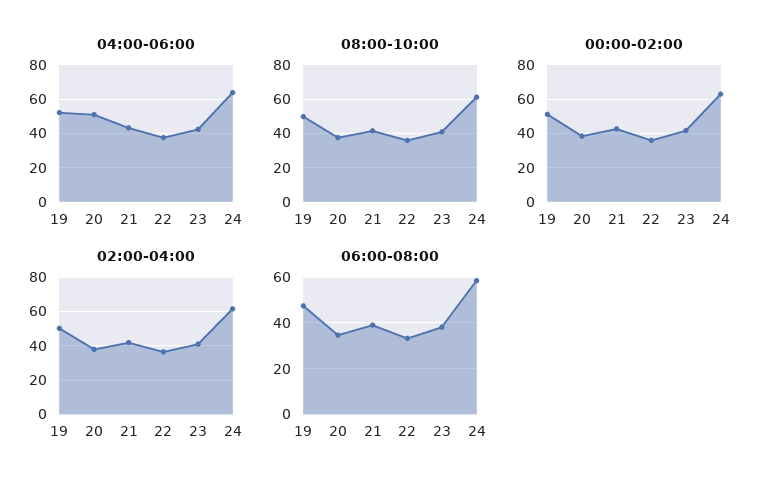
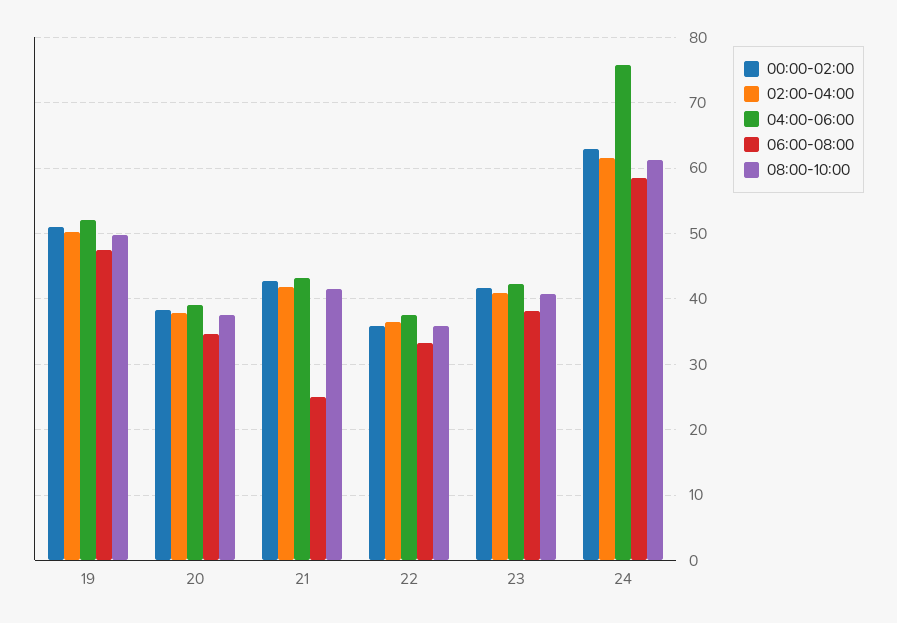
  {
    "04:00-06:00": {
      "19": 52,
-     "20": 50,
+     "20": 39,
      "21": 43,
      "22": 38,
      "23": 42,
-     "24": 65
+     "24": 76
    },
    "08:00-10:00": {
      "19": 50,
      "20": 38,
      "21": 42,
      "22": 36,
      "23": 41,
      "24": 61
    },
    "00:00-02:00": {
      "19": 51,
      "20": 38,
      "21": 43,
      "22": 36,
      "23": 42,
      "24": 63
    },
    "02:00-04:00": {
      "19": 50,
      "20": 38,
      "21": 42,
      "22": 36,
      "23": 41,
      "24": 62
    },
    "06:00-08:00": {
      "19": 48,
      "20": 35,
-     "21": 40,
+     "21": 25,
      "22": 33,
      "23": 38,
      "24": 59
    }
  }

